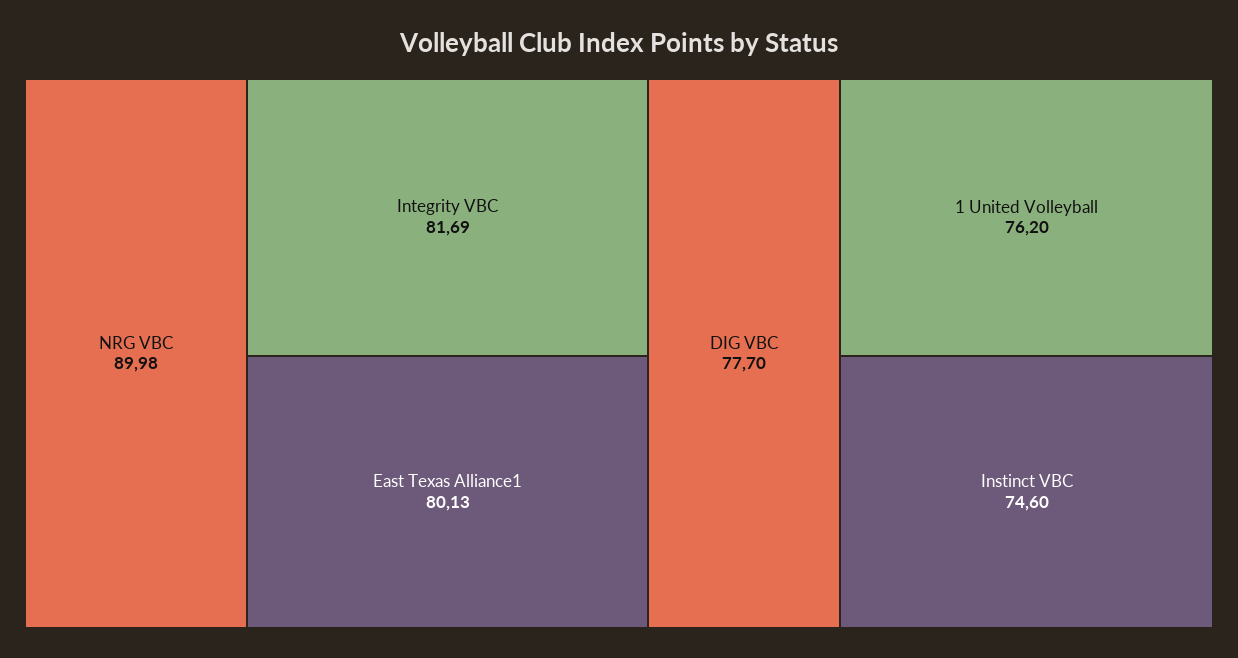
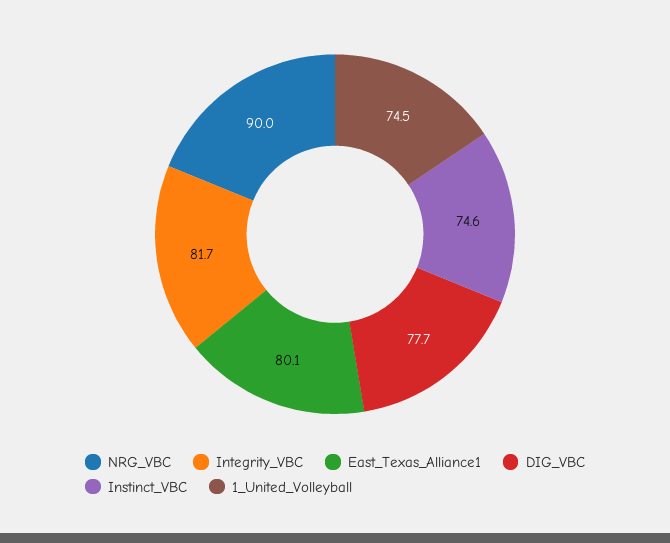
  {
    "NRG VBC": 89.98,
    "Integrity VBC": 81.69,
    "East Texas Alliance1": 80.13,
    "DIG VBC": 77.7,
-   "1 United Volleyball": 76.2,
+   "1 United Volleyball": 74.5,
    "Instinct VBC": 74.6
  }

